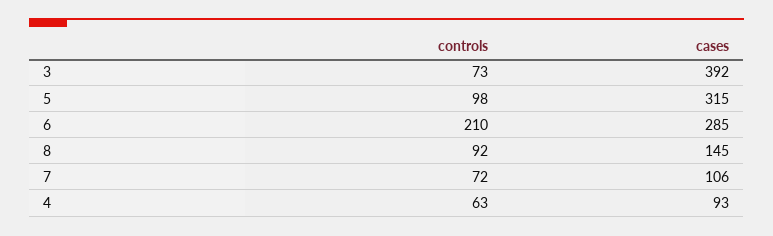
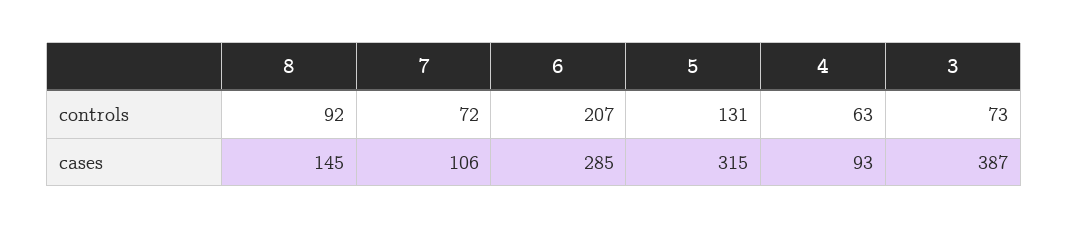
  {
    "controls": {
      "3": 73,
-     "5": 98,
+     "5": 131,
-     "6": 210,
+     "6": 207,
      "8": 92,
      "7": 72,
      "4": 63
    },
    "cases": {
-     "3": 392,
+     "3": 387,
      "5": 315,
      "6": 285,
      "8": 145,
      "7": 106,
      "4": 93
    }
  }

